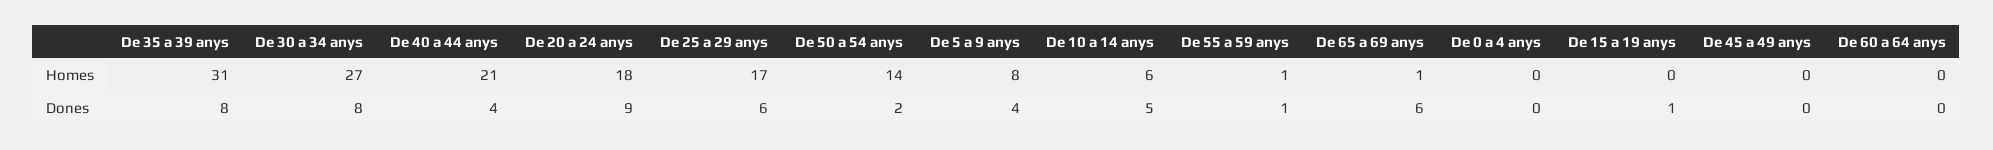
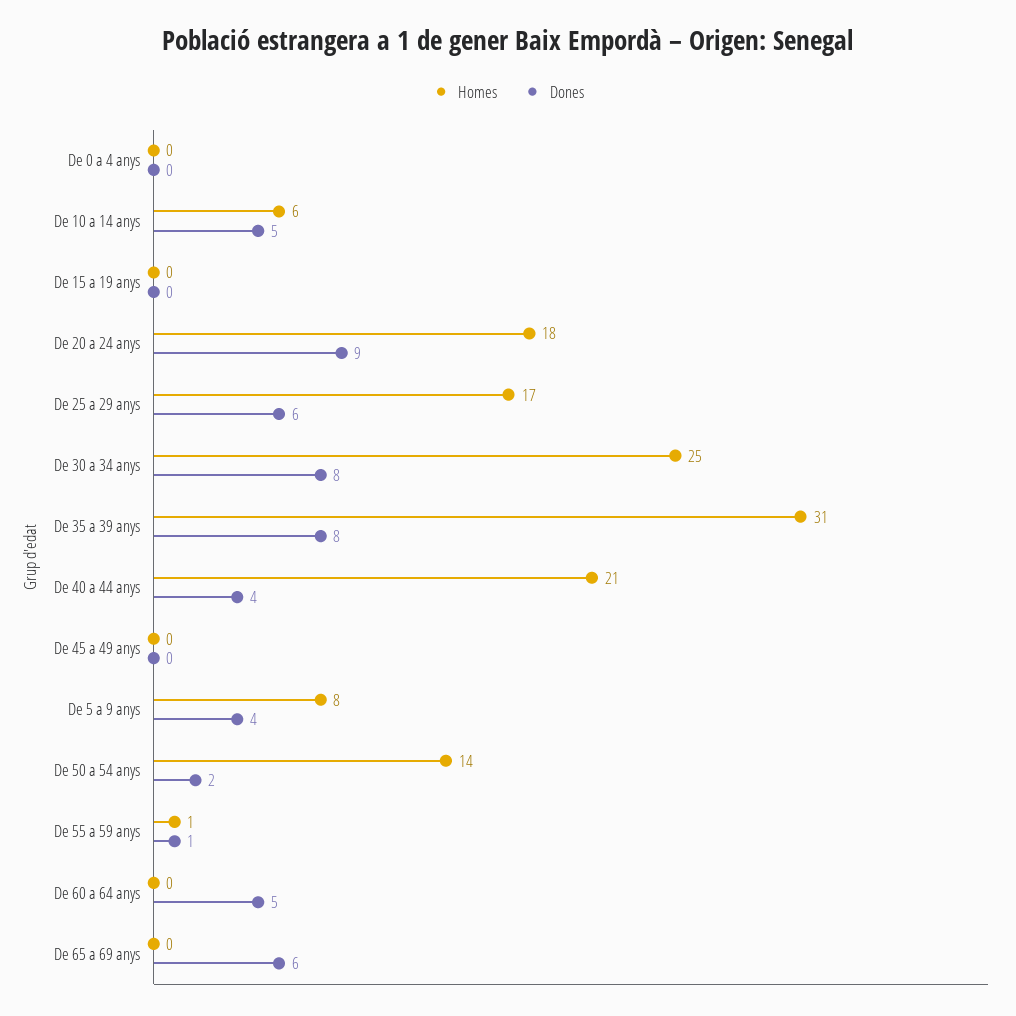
  {
    "Homes": {
      "De 35 a 39 anys": 31,
-     "De 30 a 34 anys": 27,
+     "De 30 a 34 anys": 25,
      "De 40 a 44 anys": 21,
      "De 20 a 24 anys": 18,
      "De 25 a 29 anys": 17,
      "De 50 a 54 anys": 14,
      "De 5 a 9 anys": 8,
      "De 10 a 14 anys": 6,
      "De 55 a 59 anys": 1,
-     "De 65 a 69 anys": 1,
+     "De 65 a 69 anys": 0,
      "De 0 a 4 anys": 0,
      "De 15 a 19 anys": 0,
      "De 45 a 49 anys": 0,
      "De 60 a 64 anys": 0
    },
    "Dones": {
      "De 35 a 39 anys": 8,
      "De 30 a 34 anys": 8,
      "De 40 a 44 anys": 4,
      "De 20 a 24 anys": 9,
      "De 25 a 29 anys": 6,
      "De 50 a 54 anys": 2,
      "De 5 a 9 anys": 4,
      "De 10 a 14 anys": 5,
      "De 55 a 59 anys": 1,
      "De 65 a 69 anys": 6,
      "De 0 a 4 anys": 0,
-     "De 15 a 19 anys": 1,
+     "De 15 a 19 anys": 0,
      "De 45 a 49 anys": 0,
-     "De 60 a 64 anys": 0
+     "De 60 a 64 anys": 5
    }
  }

